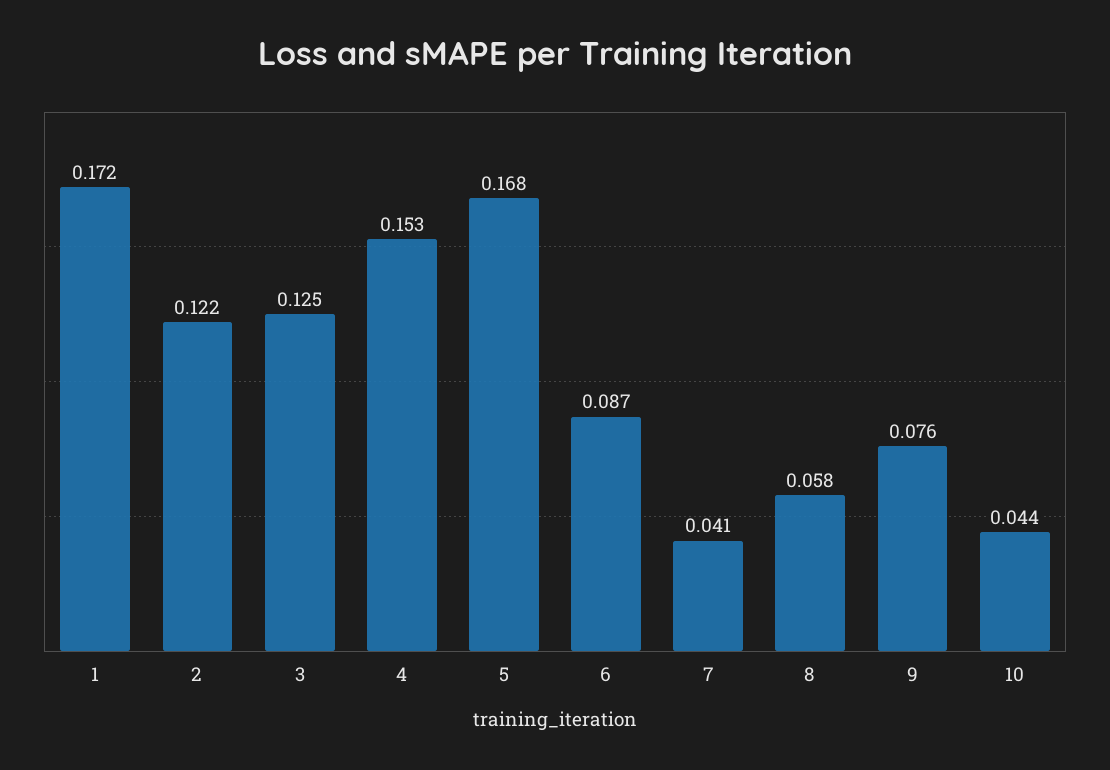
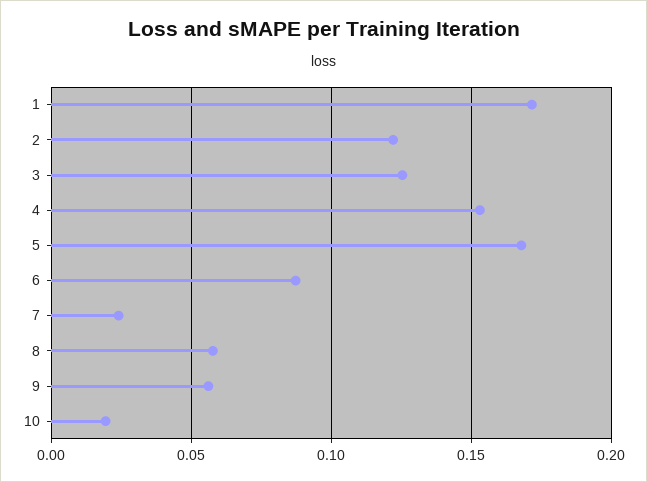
  {
    "1": 0.172,
    "2": 0.122,
    "3": 0.125,
    "4": 0.153,
    "5": 0.168,
    "6": 0.087,
-   "7": 0.041,
+   "7": 0.025,
    "8": 0.058,
-   "9": 0.076,
+   "9": 0.055,
-   "10": 0.044
+   "10": 0.02
  }

